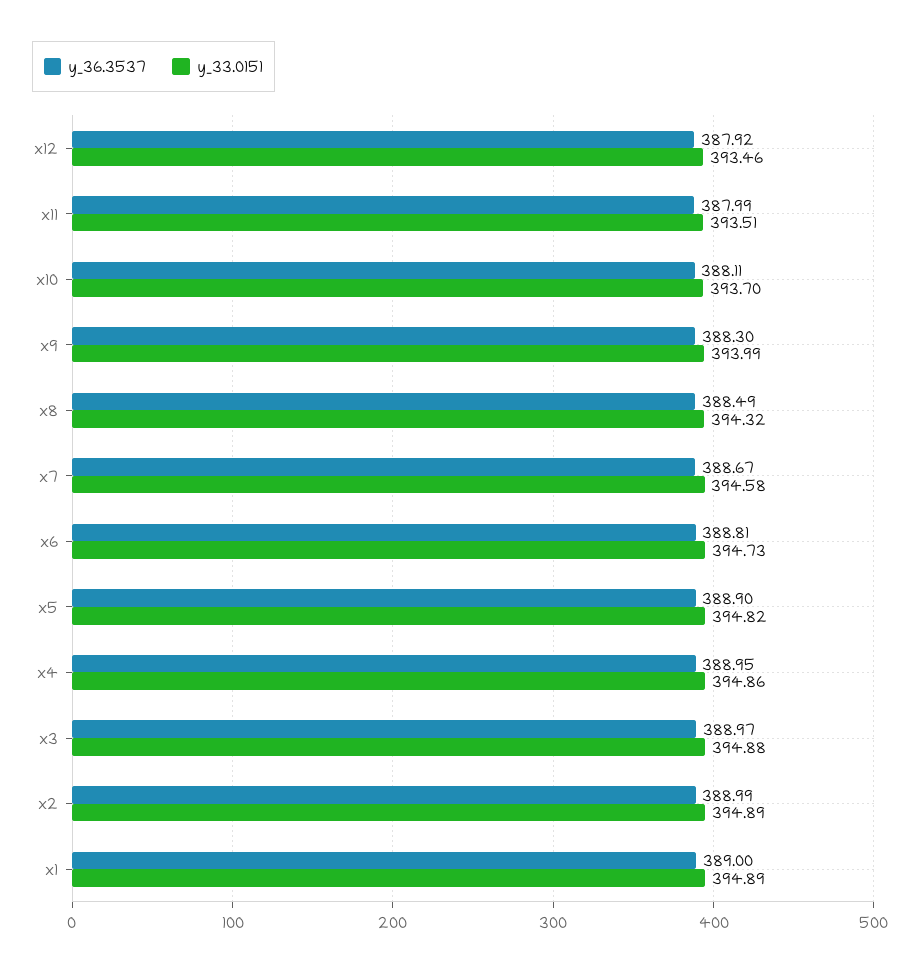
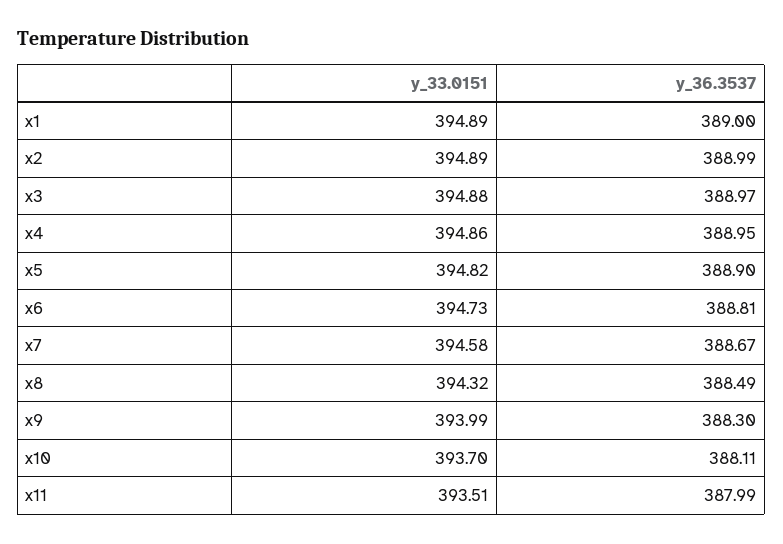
  {
    "y_36.3537": {
-     "x12": 387.92,
      "x11": 387.99,
      "x10": 388.11,
      "x9": 388.3,
      "x8": 388.49,
      "x7": 388.67,
      "x6": 388.81,
      "x5": 388.9,
      "x4": 388.95,
      "x3": 388.97,
      "x2": 388.99,
      "x1": 389
    },
    "y_33.0151": {
-     "x12": 393.46,
      "x11": 393.51,
      "x10": 393.7,
      "x9": 393.99,
      "x8": 394.32,
      "x7": 394.58,
      "x6": 394.73,
      "x5": 394.82,
      "x4": 394.86,
      "x3": 394.88,
      "x2": 394.89,
      "x1": 394.89
    }
  }

